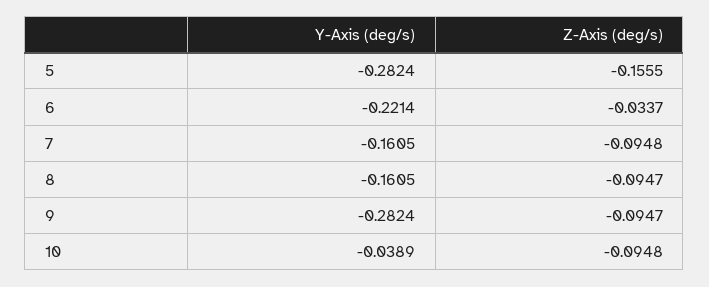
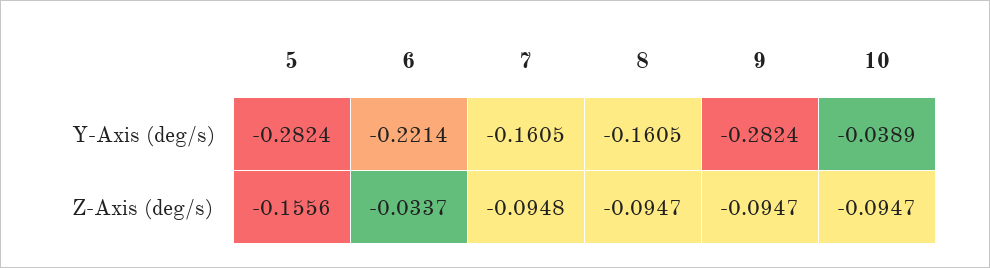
  {
    "Y-Axis (deg/s)": {
      "5": -0.2824,
      "6": -0.2214,
      "7": -0.1605,
      "8": -0.1605,
      "9": -0.2824,
      "10": -0.0389
    },
    "Z-Axis (deg/s)": {
-     "5": -0.1555,
+     "5": -0.1556,
      "6": -0.0337,
      "7": -0.0948,
      "8": -0.0947,
      "9": -0.0947,
-     "10": -0.0948
+     "10": -0.0947
    }
  }

